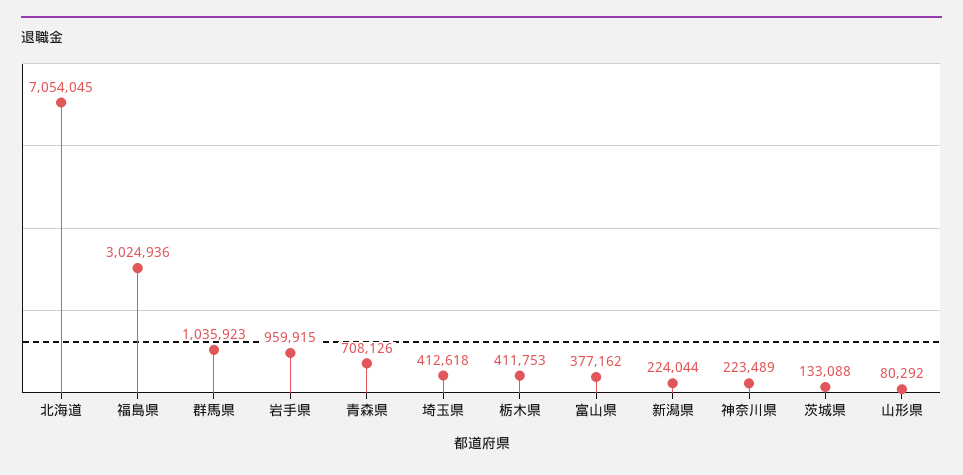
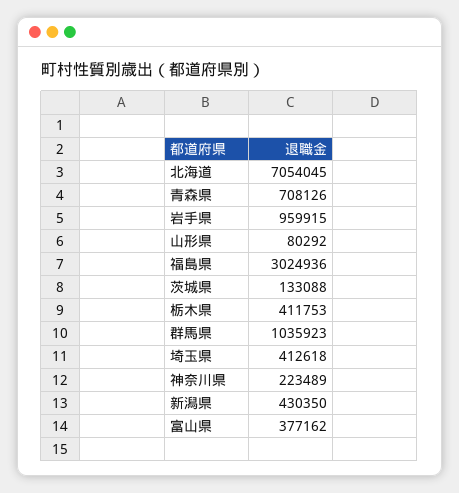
  {
    "北海道": 7054045,
    "福島県": 3024936,
    "群馬県": 1035923,
    "岩手県": 959915,
    "青森県": 708126,
    "埼玉県": 412618,
    "栃木県": 411753,
    "富山県": 377162,
-   "新潟県": 224044,
+   "新潟県": 430350,
    "神奈川県": 223489,
    "茨城県": 133088,
    "山形県": 80292
  }

